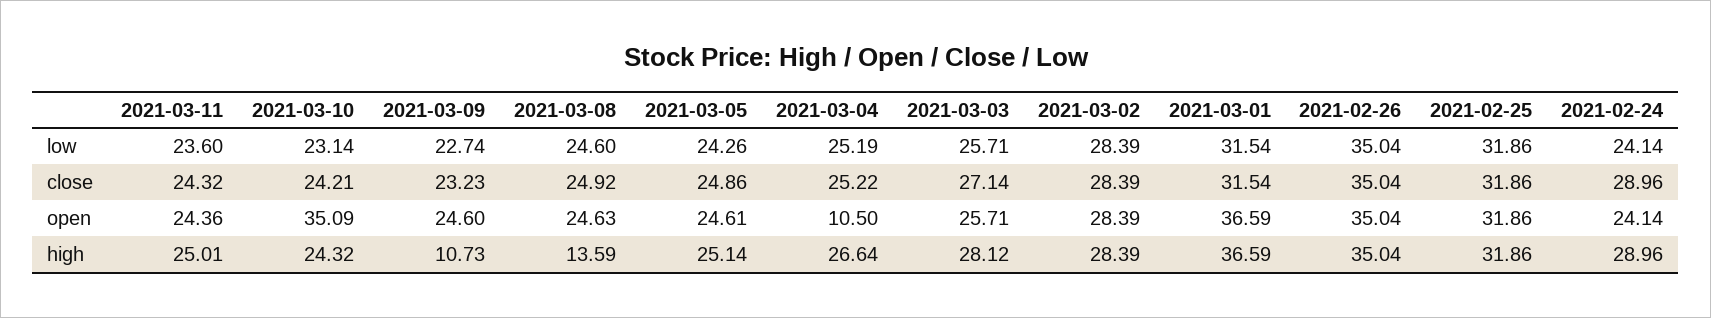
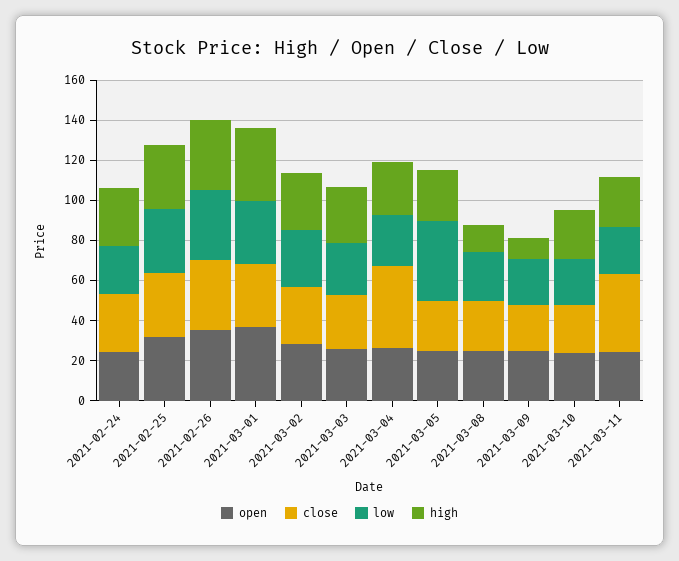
  {
    "low": {
      "2021-03-11": 23.6,
      "2021-03-10": 23.14,
      "2021-03-09": 22.74,
      "2021-03-08": 24.6,
-     "2021-03-05": 24.26,
+     "2021-03-05": 40,
      "2021-03-04": 25.19,
      "2021-03-03": 25.71,
      "2021-03-02": 28.39,
      "2021-03-01": 31.54,
      "2021-02-26": 35.04,
      "2021-02-25": 31.86,
      "2021-02-24": 24.14
    },
    "close": {
-     "2021-03-11": 24.32,
+     "2021-03-11": 40,
      "2021-03-10": 24.21,
      "2021-03-09": 23.23,
      "2021-03-08": 24.92,
      "2021-03-05": 24.86,
-     "2021-03-04": 25.22,
+     "2021-03-04": 40,
      "2021-03-03": 27.14,
      "2021-03-02": 28.39,
      "2021-03-01": 31.54,
      "2021-02-26": 35.04,
      "2021-02-25": 31.86,
      "2021-02-24": 28.96
    },
    "open": {
      "2021-03-11": 24.36,
-     "2021-03-10": 35.09,
+     "2021-03-10": 25,
      "2021-03-09": 24.6,
      "2021-03-08": 24.63,
      "2021-03-05": 24.61,
-     "2021-03-04": 10.5,
+     "2021-03-04": 25,
      "2021-03-03": 25.71,
      "2021-03-02": 28.39,
      "2021-03-01": 36.59,
      "2021-02-26": 35.04,
      "2021-02-25": 31.86,
      "2021-02-24": 24.14
    },
    "high": {
      "2021-03-11": 25.01,
      "2021-03-10": 24.32,
      "2021-03-09": 10.73,
      "2021-03-08": 13.59,
      "2021-03-05": 25.14,
      "2021-03-04": 26.64,
      "2021-03-03": 28.12,
      "2021-03-02": 28.39,
      "2021-03-01": 36.59,
      "2021-02-26": 35.04,
      "2021-02-25": 31.86,
      "2021-02-24": 28.96
    }
  }

